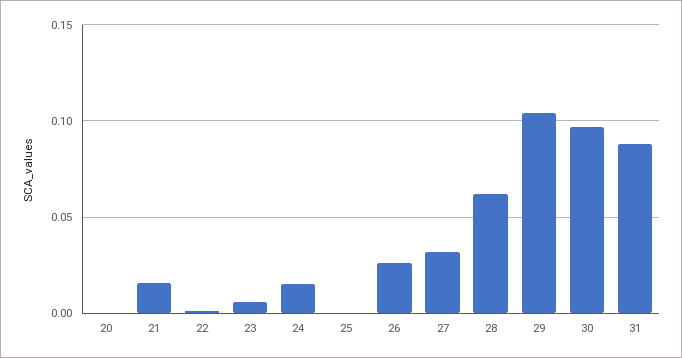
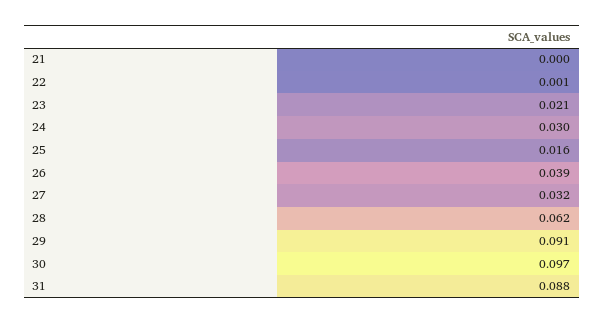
  {
-   "20": 0,
-   "21": 0.015,
+   "21": 0,
    "22": 0.001,
-   "23": 0.005,
+   "23": 0.021,
-   "24": 0.015,
+   "24": 0.03,
-   "25": 0,
+   "25": 0.016,
-   "26": 0.025,
+   "26": 0.039,
    "27": 0.032,
    "28": 0.062,
-   "29": 0.105,
+   "29": 0.091,
    "30": 0.097,
    "31": 0.088
  }

